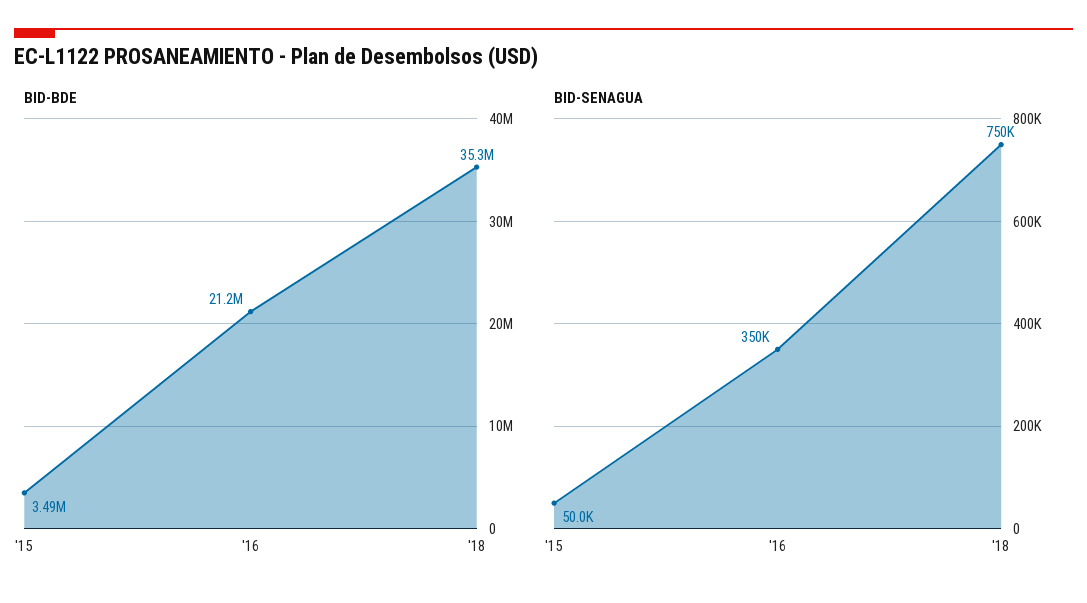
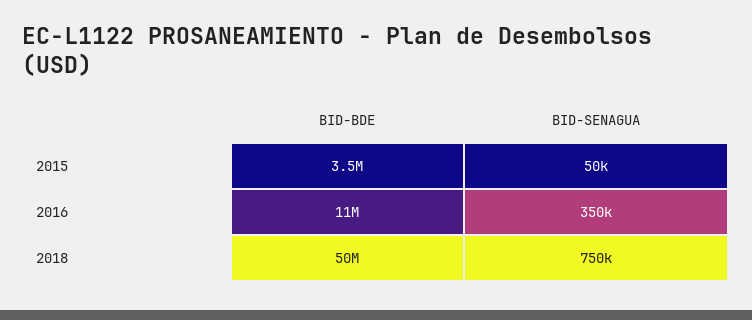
  {
    "BID-BDE": {
      "'15": 3490000,
-     "'16": 21200000,
+     "'16": 11000000,
-     "'18": 35300000
+     "'18": 50000000
    },
    "BID-SENAGUA": {
      "'15": 50000,
      "'16": 350000,
      "'18": 750000
    }
  }

